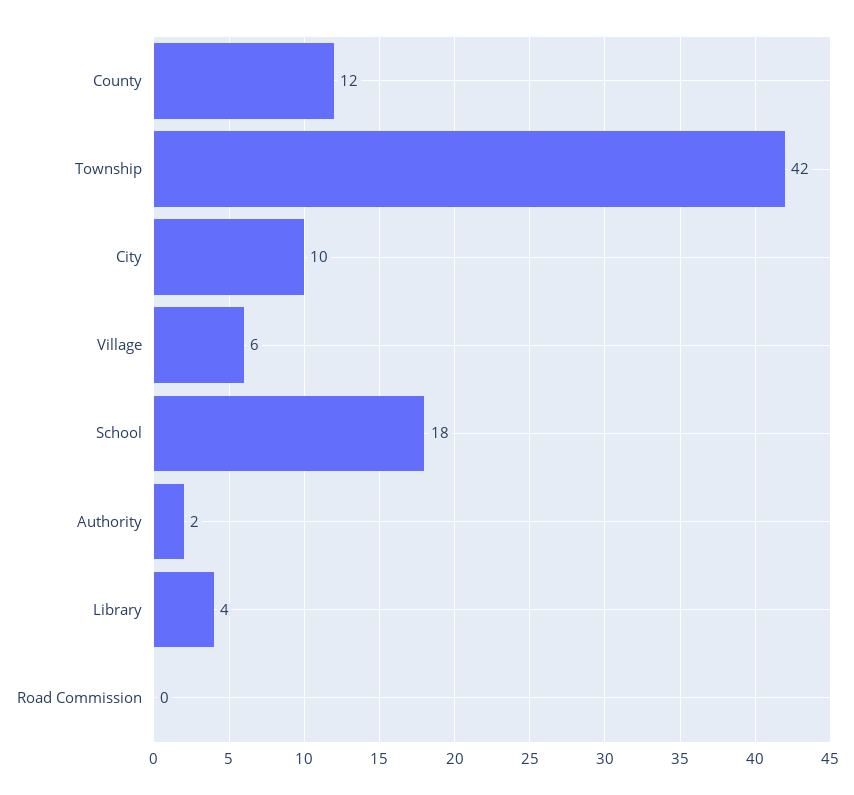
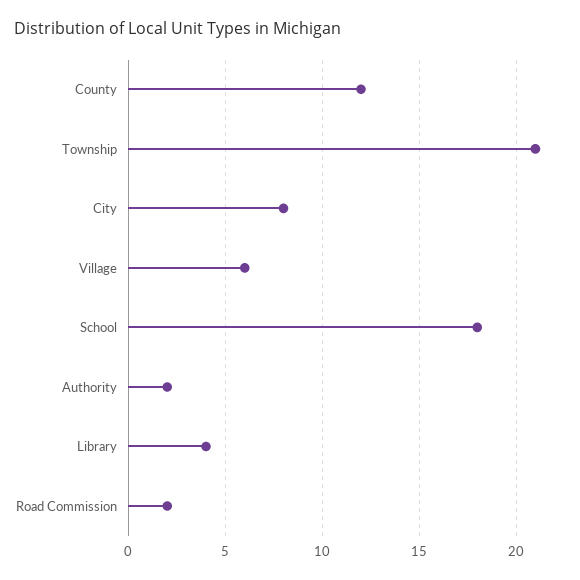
  {
    "County": 12,
-   "Township": 42,
+   "Township": 21,
-   "City": 10,
+   "City": 8,
    "Village": 6,
    "School": 18,
    "Authority": 2,
    "Library": 4,
-   "Road Commission": 0
+   "Road Commission": 2
  }

